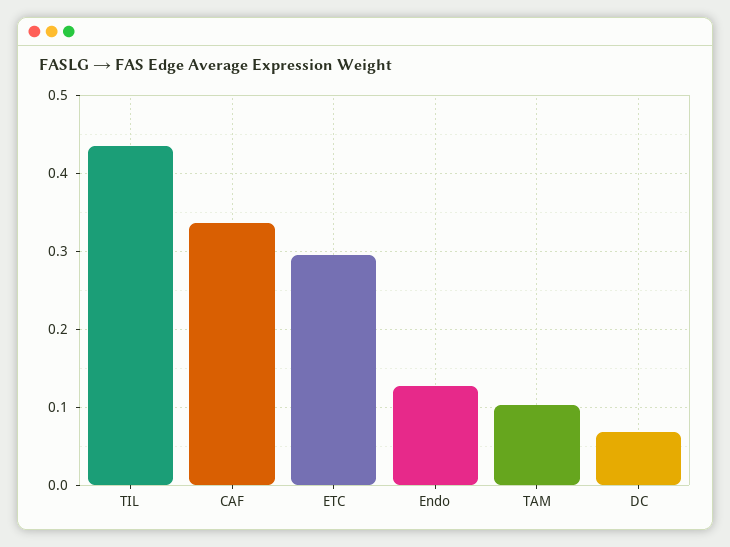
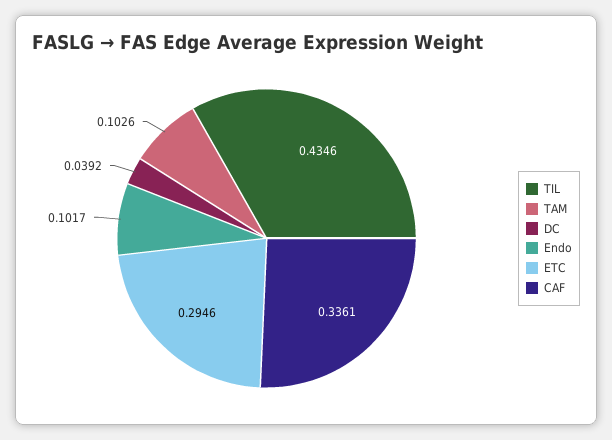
  {
    "TIL": 0.4346,
    "CAF": 0.3361,
    "ETC": 0.2946,
-   "Endo": 0.13,
+   "Endo": 0.1017,
    "TAM": 0.1026,
-   "DC": 0.07
+   "DC": 0.0392
  }

